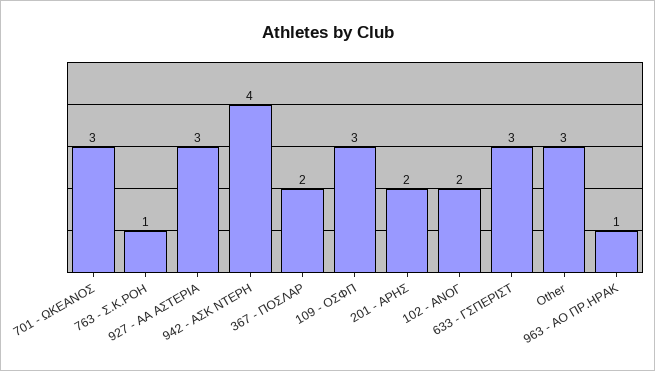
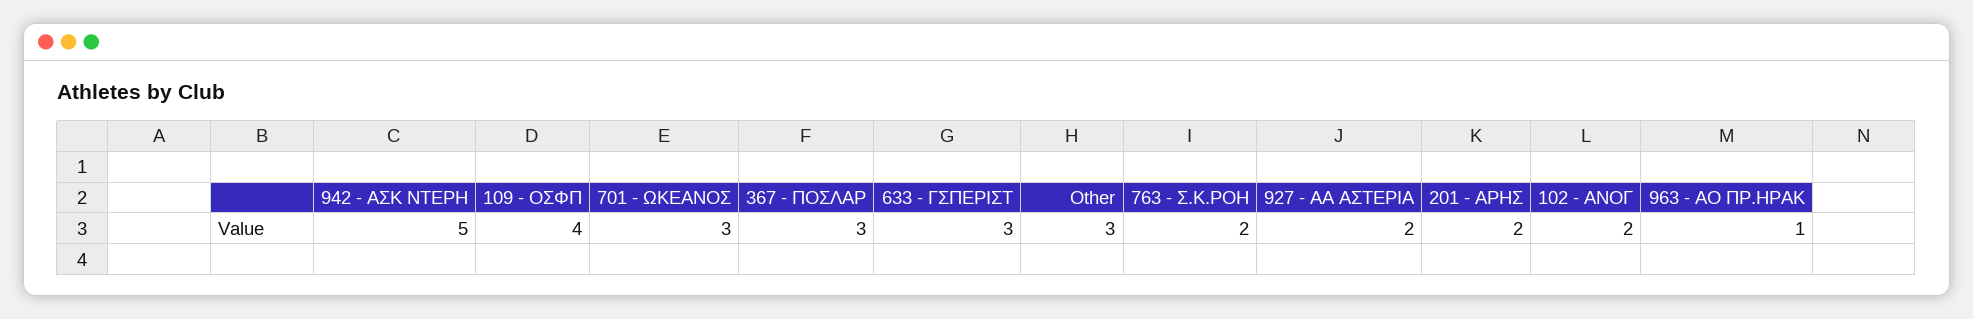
  {
    "701 - ΩΚΕΑΝΟΣ": 3,
-   "763 - Σ.Κ.ΡΟΗ": 1,
+   "763 - Σ.Κ.ΡΟΗ": 2,
-   "927 - ΑΑ ΑΣΤΕΡΙΑ": 3,
+   "927 - ΑΑ ΑΣΤΕΡΙΑ": 2,
-   "942 - ΑΣΚ ΝΤΕΡΗ": 4,
+   "942 - ΑΣΚ ΝΤΕΡΗ": 5,
-   "367 - ΠΟΣΛΑΡ": 2,
+   "367 - ΠΟΣΛΑΡ": 3,
-   "109 - ΟΣΦΠ": 3,
+   "109 - ΟΣΦΠ": 4,
    "201 - ΑΡΗΣ": 2,
    "102 - ΑΝΟΓ": 2,
    "633 - ΓΣΠΕΡΙΣΤ": 3,
    "Other": 3,
    "963 - ΑΟ ΠΡ.ΗΡΑΚ": 1
  }

